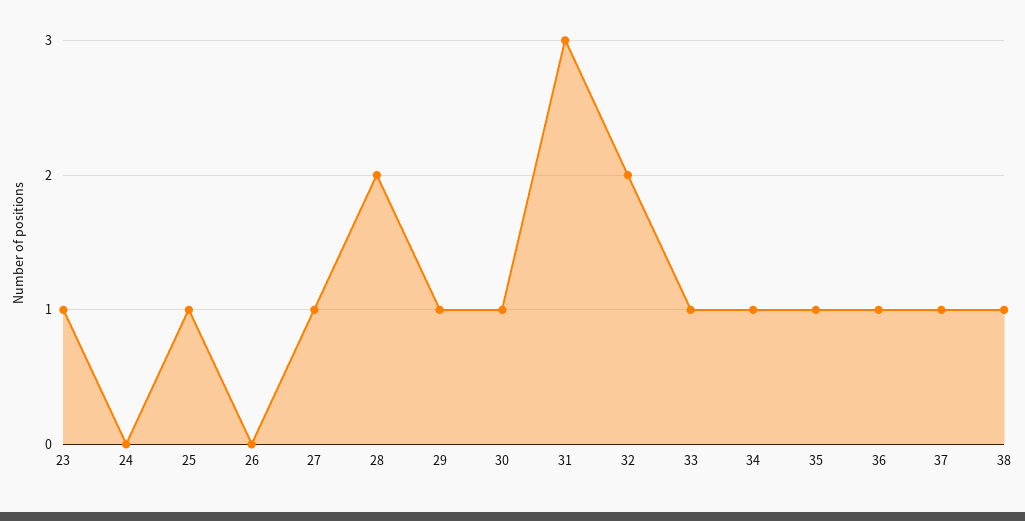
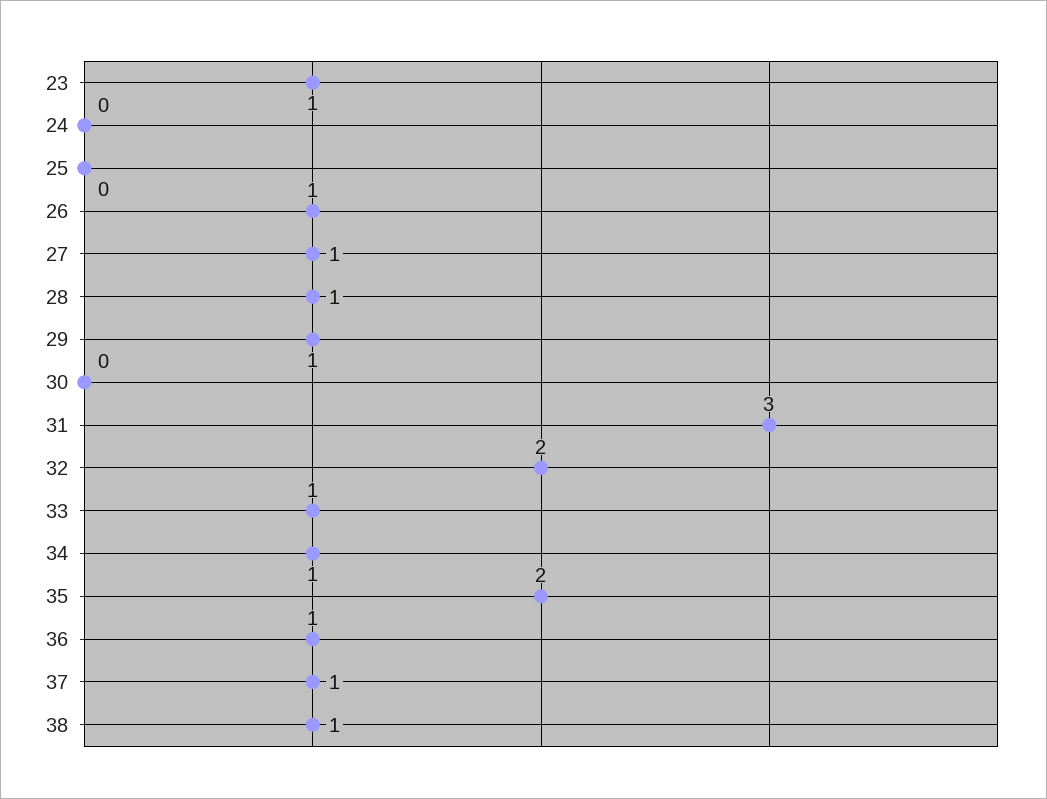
  {
    "23": 1,
    "24": 0,
-   "25": 1,
+   "25": 0,
-   "26": 0,
+   "26": 1,
    "27": 1,
-   "28": 2,
+   "28": 1,
    "29": 1,
-   "30": 1,
+   "30": 0,
    "31": 3,
    "32": 2,
    "33": 1,
    "34": 1,
-   "35": 1,
+   "35": 2,
    "36": 1,
    "37": 1,
    "38": 1
  }

